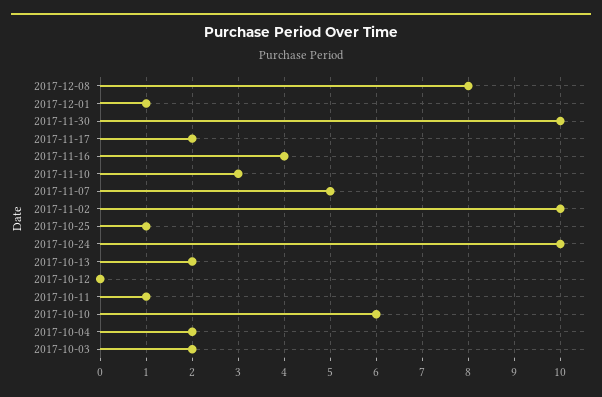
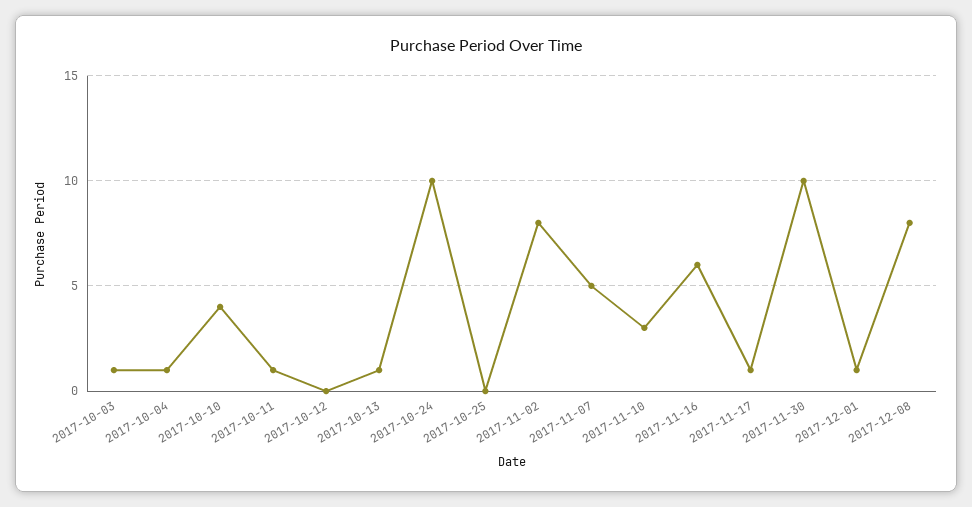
  {
    "2017-12-08": 8,
    "2017-12-01": 1,
    "2017-11-30": 10,
-   "2017-11-17": 2,
+   "2017-11-17": 1,
-   "2017-11-16": 4,
+   "2017-11-16": 6,
    "2017-11-10": 3,
    "2017-11-07": 5,
-   "2017-11-02": 10,
+   "2017-11-02": 8,
-   "2017-10-25": 1,
+   "2017-10-25": 0,
    "2017-10-24": 10,
-   "2017-10-13": 2,
+   "2017-10-13": 1,
    "2017-10-12": 0,
    "2017-10-11": 1,
-   "2017-10-10": 6,
+   "2017-10-10": 4,
-   "2017-10-04": 2,
+   "2017-10-04": 1,
-   "2017-10-03": 2
+   "2017-10-03": 1
  }

